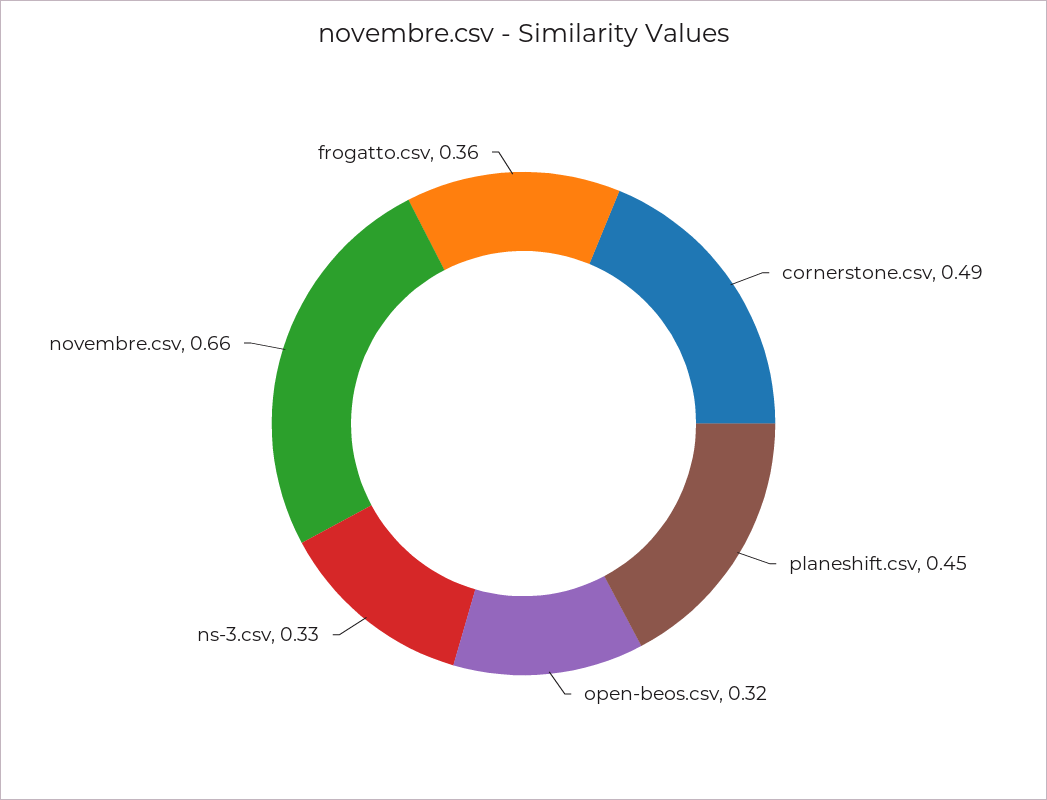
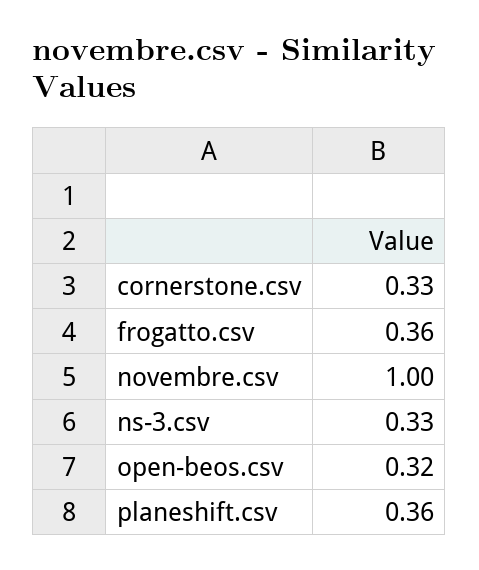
  {
-   "cornerstone.csv": 0.49,
+   "cornerstone.csv": 0.33,
-   "planeshift.csv": 0.45,
+   "planeshift.csv": 0.36,
    "open-beos.csv": 0.32,
    "ns-3.csv": 0.33,
-   "novembre.csv": 0.66,
+   "novembre.csv": 1,
    "frogatto.csv": 0.36
  }

